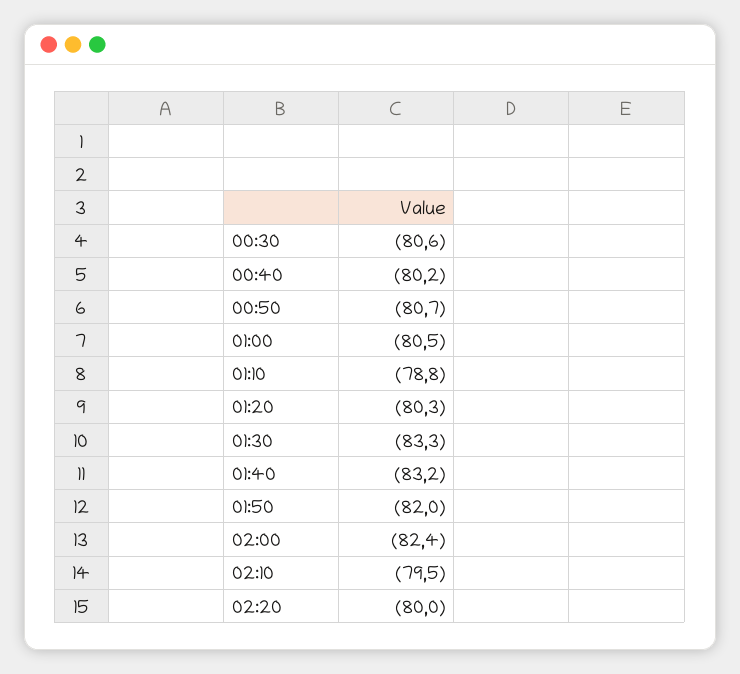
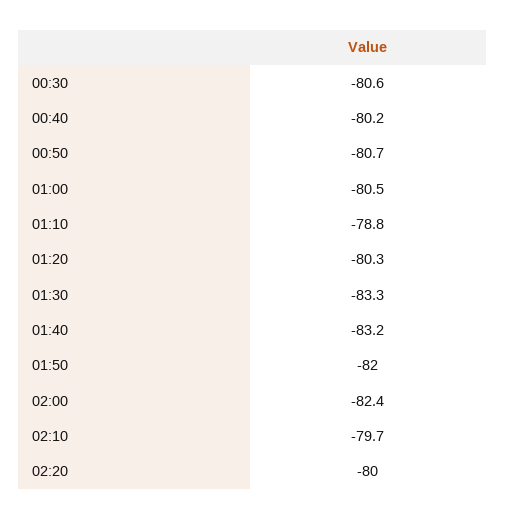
  {
    "00:30": -80.6,
    "00:40": -80.2,
    "00:50": -80.7,
    "01:00": -80.5,
    "01:10": -78.8,
    "01:20": -80.3,
    "01:30": -83.3,
    "01:40": -83.2,
    "01:50": -82,
    "02:00": -82.4,
-   "02:10": -79.5,
+   "02:10": -79.7,
    "02:20": -80
  }

